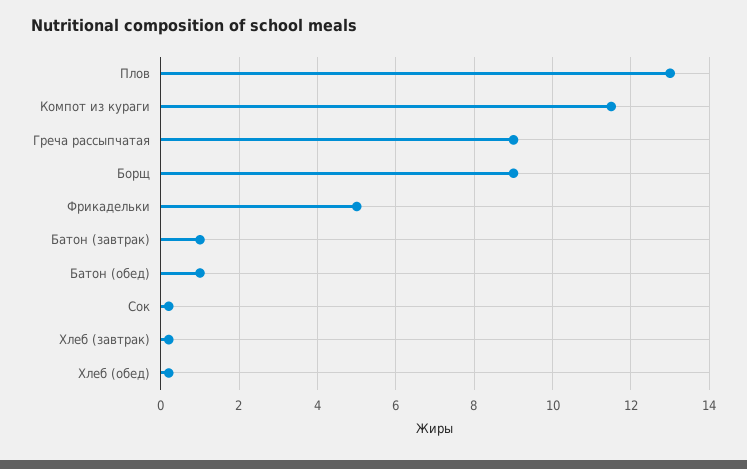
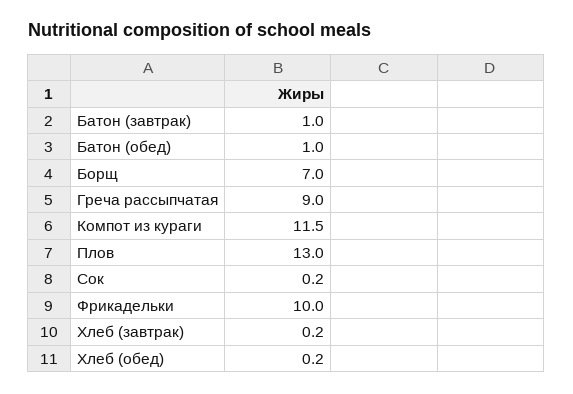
  {
    "Плов": 13,
    "Компот из кураги": 11.5,
    "Греча рассыпчатая": 9,
-   "Борщ": 9,
+   "Борщ": 7,
-   "Фрикадельки": 5,
+   "Фрикадельки": 10,
    "Батон (завтрак)": 1,
    "Батон (обед)": 1,
    "Сок": 0.2,
    "Хлеб (завтрак)": 0.2,
    "Хлеб (обед)": 0.2
  }

